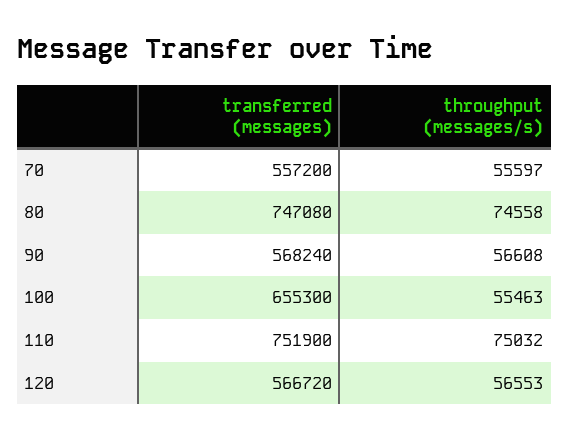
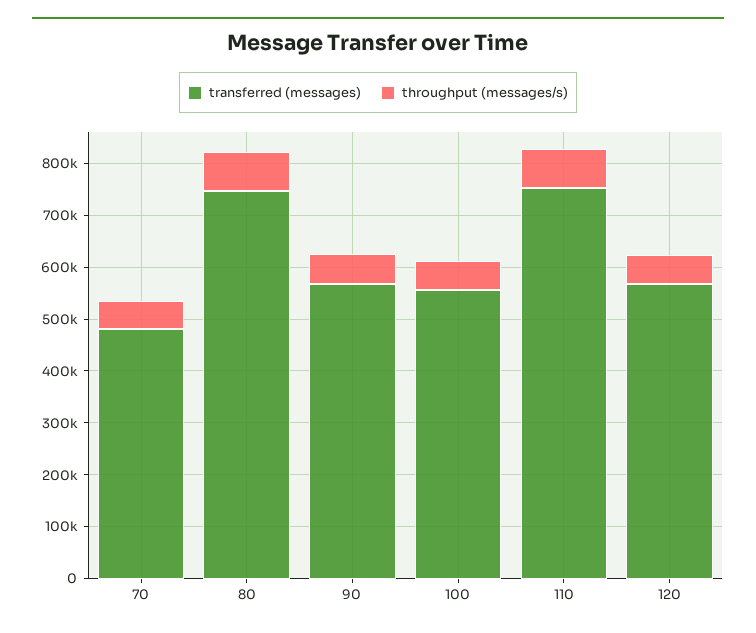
  {
    "transferred (messages)": {
-     "70": 557200,
+     "70": 480000,
      "80": 747080,
      "90": 568240,
-     "100": 655300,
+     "100": 560000,
      "110": 751900,
      "120": 566720
    },
    "throughput (messages/s)": {
      "70": 55597,
      "80": 74558,
      "90": 56608,
      "100": 55463,
      "110": 75032,
      "120": 56553
    }
  }

